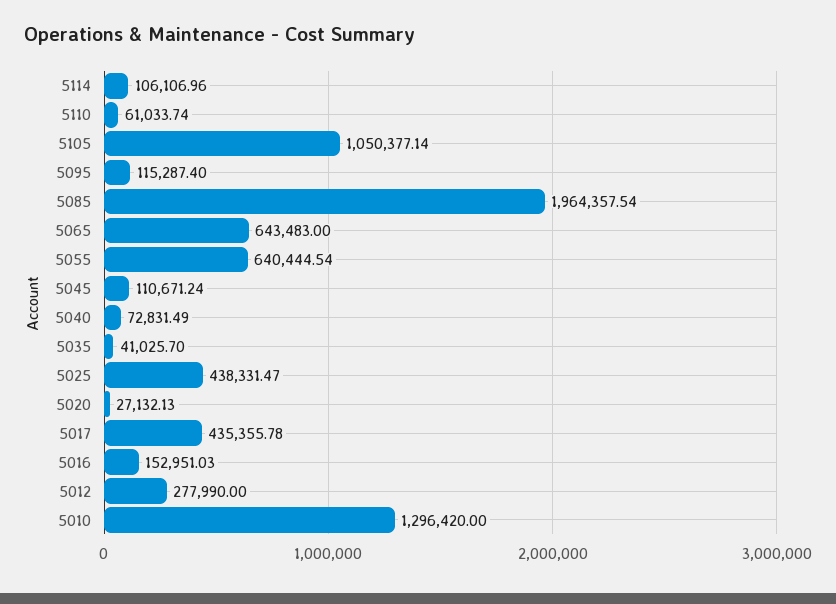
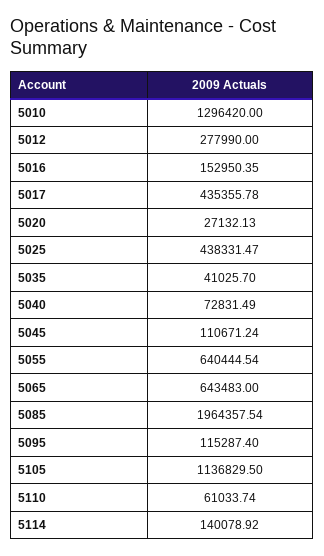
  {
-   "5114": 106106.96,
+   "5114": 140078.92,
    "5110": 61033.74,
-   "5105": 1050377.14,
+   "5105": 1136829.5,
    "5095": 115287.4,
    "5085": 1964357.54,
    "5065": 643483,
    "5055": 640444.54,
    "5045": 110671.24,
    "5040": 72831.49,
    "5035": 41025.7,
    "5025": 438331.47,
    "5020": 27132.13,
    "5017": 435355.78,
-   "5016": 152951.03,
+   "5016": 152950.35,
    "5012": 277990,
    "5010": 1296420
  }

